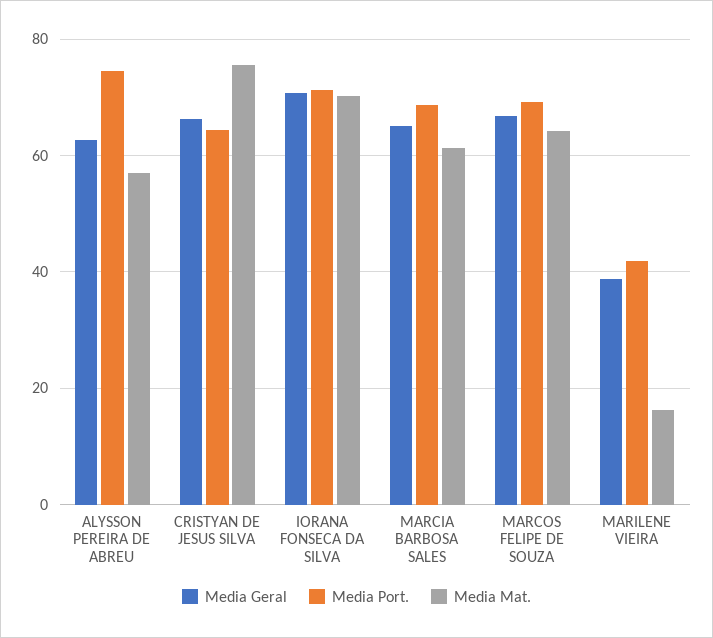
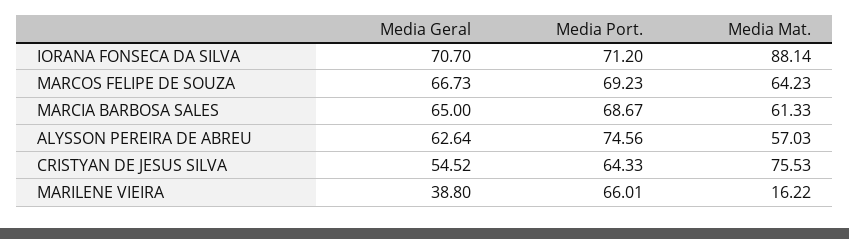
  {
    "Media Geral": {
      "ALYSSON PEREIRA DE ABREU": 62.64,
-     "CRISTYAN DE JESUS SILVA": 66,
+     "CRISTYAN DE JESUS SILVA": 54.52,
      "IORANA FONSECA DA SILVA": 70.7,
      "MARCIA BARBOSA SALES": 65,
      "MARCOS FELIPE DE SOUZA": 66.73,
      "MARILENE VIEIRA": 38.8
    },
    "Media Port.": {
      "ALYSSON PEREIRA DE ABREU": 74.56,
      "CRISTYAN DE JESUS SILVA": 64.33,
      "IORANA FONSECA DA SILVA": 71.2,
      "MARCIA BARBOSA SALES": 68.67,
      "MARCOS FELIPE DE SOUZA": 69.23,
-     "MARILENE VIEIRA": 42
+     "MARILENE VIEIRA": 66.01
    },
    "Media Mat.": {
      "ALYSSON PEREIRA DE ABREU": 57.03,
      "CRISTYAN DE JESUS SILVA": 75.53,
-     "IORANA FONSECA DA SILVA": 70,
+     "IORANA FONSECA DA SILVA": 88.14,
      "MARCIA BARBOSA SALES": 61.33,
      "MARCOS FELIPE DE SOUZA": 64.23,
      "MARILENE VIEIRA": 16.22
    }
  }

